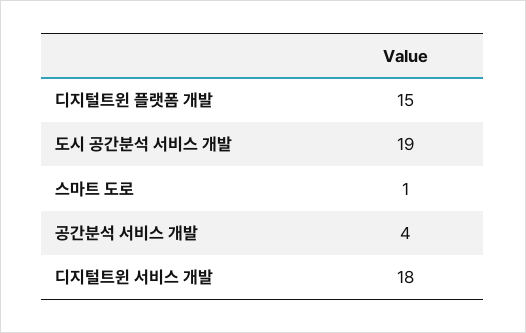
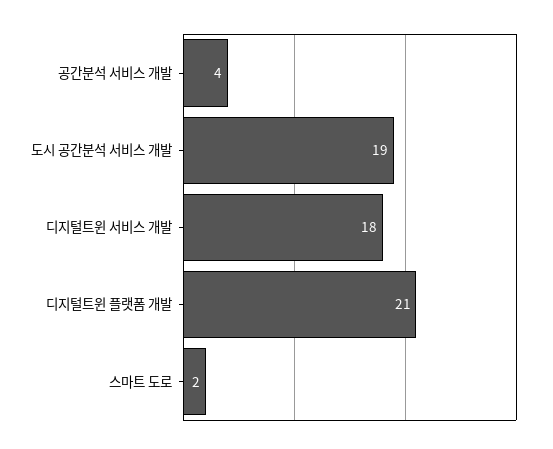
  {
-   "디지털트윈 플랫폼 개발": 15,
+   "디지털트윈 플랫폼 개발": 21,
    "도시 공간분석 서비스 개발": 19,
-   "스마트 도로": 1,
+   "스마트 도로": 2,
    "공간분석 서비스 개발": 4,
    "디지털트윈 서비스 개발": 18
  }

